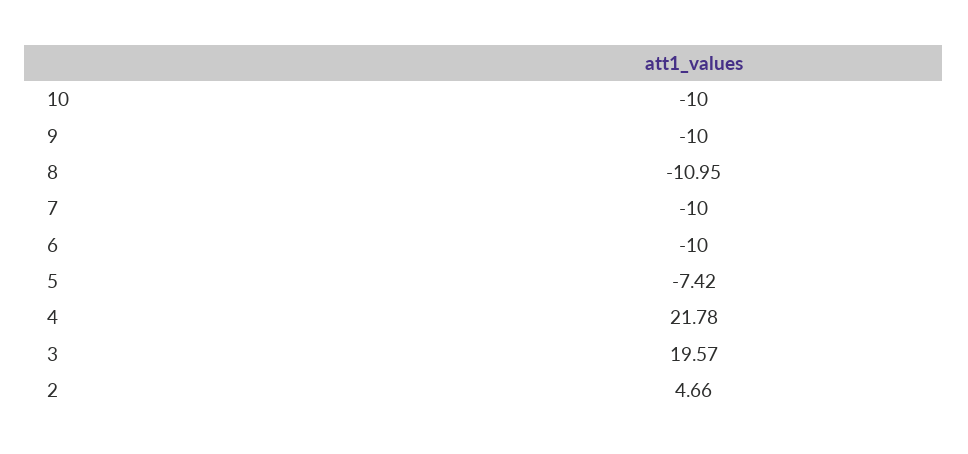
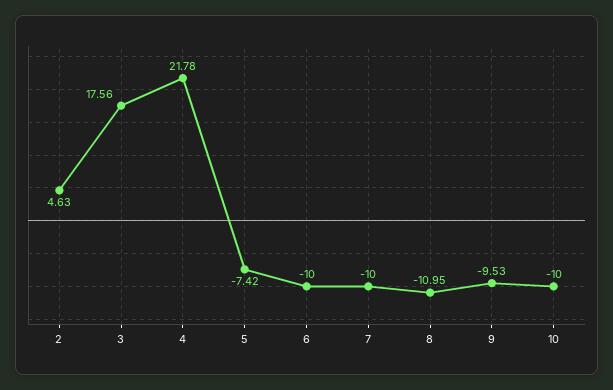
  {
    "10": -10,
-   "9": -10,
+   "9": -9.53,
    "8": -10.95,
    "7": -10,
    "6": -10,
    "5": -7.42,
    "4": 21.78,
-   "3": 19.57,
+   "3": 17.56,
-   "2": 4.66
+   "2": 4.63
  }

